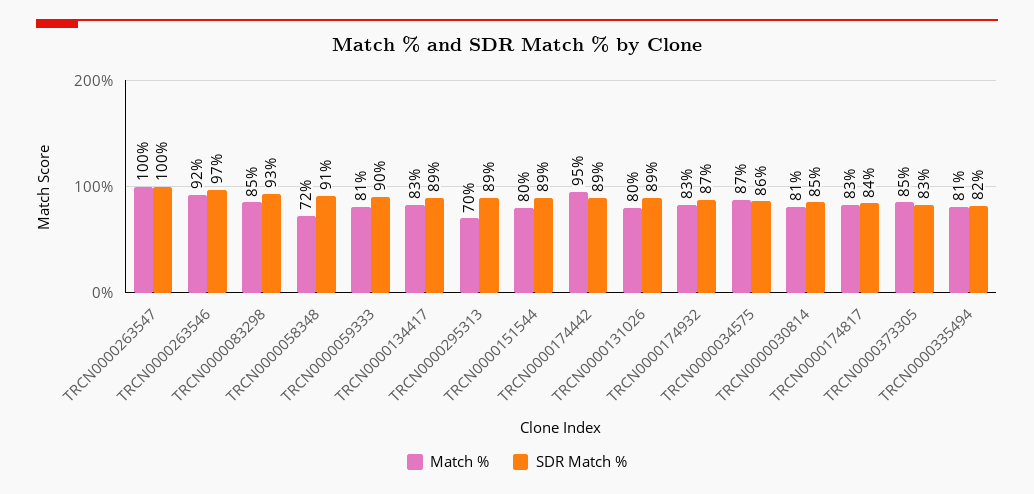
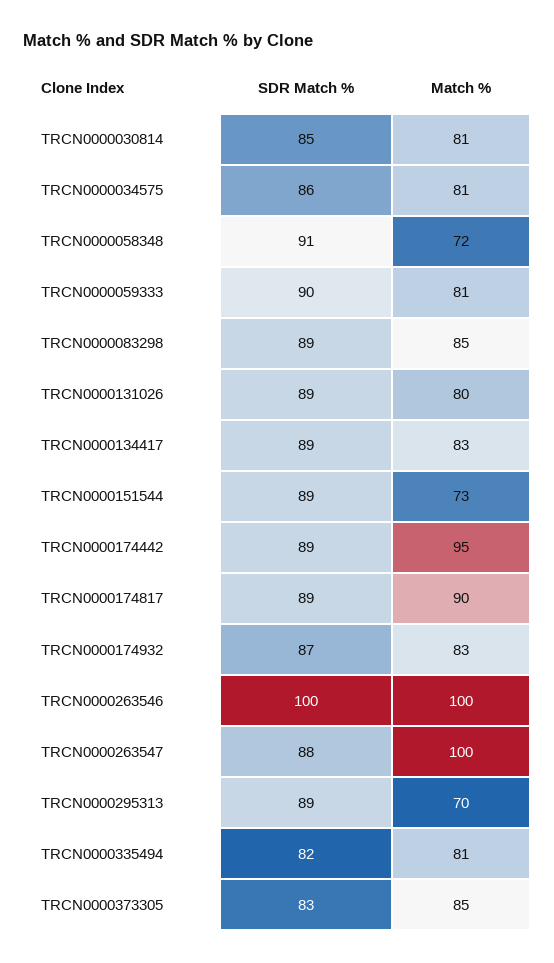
  {
    "Match %": {
      "TRCN0000263547": 100,
-     "TRCN0000263546": 92,
+     "TRCN0000263546": 100,
      "TRCN0000083298": 85,
      "TRCN0000058348": 72,
      "TRCN0000059333": 81,
      "TRCN0000134417": 83,
      "TRCN0000295313": 70,
-     "TRCN0000151544": 80,
+     "TRCN0000151544": 73,
      "TRCN0000174442": 95,
      "TRCN0000131026": 80,
      "TRCN0000174932": 83,
-     "TRCN0000034575": 87,
+     "TRCN0000034575": 81,
      "TRCN0000030814": 81,
-     "TRCN0000174817": 83,
+     "TRCN0000174817": 90,
      "TRCN0000373305": 85,
      "TRCN0000335494": 81
    },
    "SDR Match %": {
-     "TRCN0000263547": 100,
+     "TRCN0000263547": 88,
-     "TRCN0000263546": 97,
+     "TRCN0000263546": 100,
-     "TRCN0000083298": 93,
+     "TRCN0000083298": 89,
      "TRCN0000058348": 91,
      "TRCN0000059333": 90,
      "TRCN0000134417": 89,
      "TRCN0000295313": 89,
      "TRCN0000151544": 89,
      "TRCN0000174442": 89,
      "TRCN0000131026": 89,
      "TRCN0000174932": 87,
      "TRCN0000034575": 86,
      "TRCN0000030814": 85,
-     "TRCN0000174817": 84,
+     "TRCN0000174817": 89,
      "TRCN0000373305": 83,
      "TRCN0000335494": 82
    }
  }

